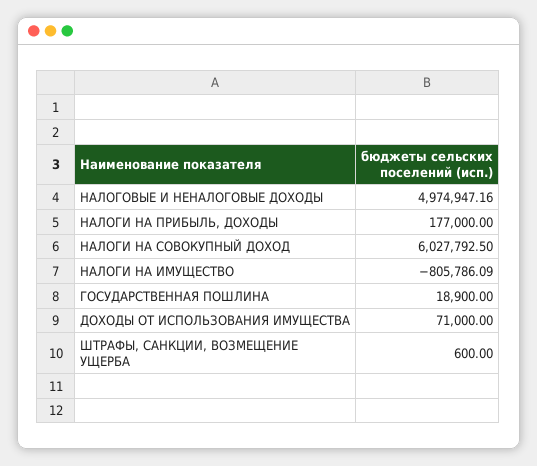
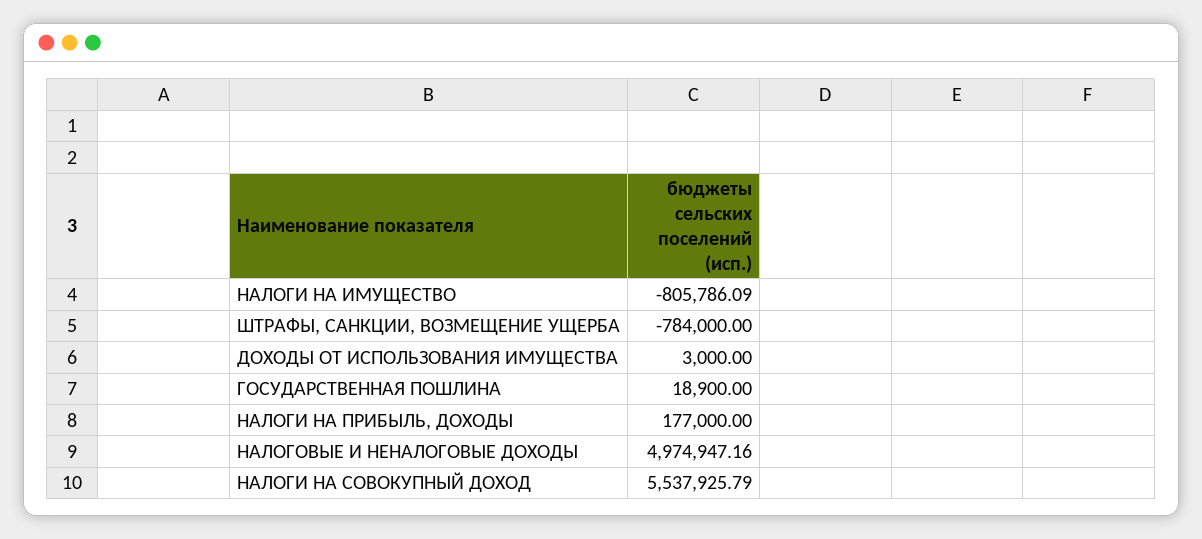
  {
    "НАЛОГОВЫЕ И НЕНАЛОГОВЫЕ ДОХОДЫ": 4974947.16,
    "НАЛОГИ НА ПРИБЫЛЬ, ДОХОДЫ": 177000,
-   "НАЛОГИ НА СОВОКУПНЫЙ ДОХОД": 6027792.5,
+   "НАЛОГИ НА СОВОКУПНЫЙ ДОХОД": 5537925.79,
    "НАЛОГИ НА ИМУЩЕСТВО": -805786.09,
    "ГОСУДАРСТВЕННАЯ ПОШЛИНА": 18900,
-   "ДОХОДЫ ОТ ИСПОЛЬЗОВАНИЯ ИМУЩЕСТВА": 71000,
+   "ДОХОДЫ ОТ ИСПОЛЬЗОВАНИЯ ИМУЩЕСТВА": 3000,
-   "ШТРАФЫ, САНКЦИИ, ВОЗМЕЩЕНИЕ УЩЕРБА": 600
+   "ШТРАФЫ, САНКЦИИ, ВОЗМЕЩЕНИЕ УЩЕРБА": -784000
  }

